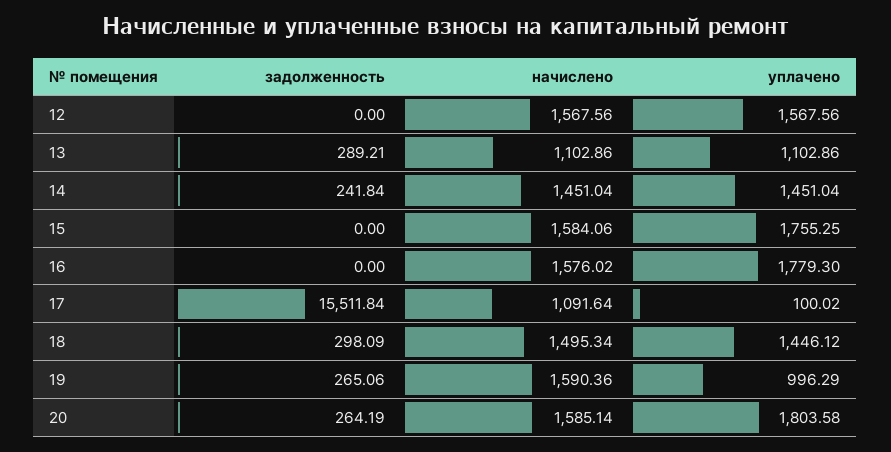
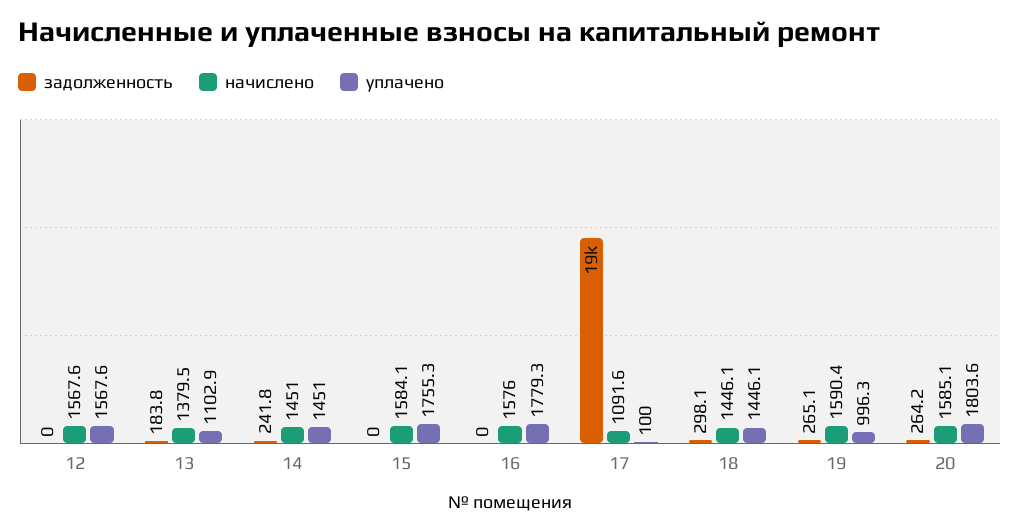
  {
    "задолженность": {
      "12": 0,
-     "13": 289.21,
+     "13": 183.8,
      "14": 241.84,
      "15": 0,
      "16": 0,
-     "17": 15511.84,
+     "17": 19000,
      "18": 298.09,
      "19": 265.06,
      "20": 264.19
    },
    "начислено": {
      "12": 1567.56,
-     "13": 1102.86,
+     "13": 1379.5,
      "14": 1451.04,
      "15": 1584.06,
      "16": 1576.02,
      "17": 1091.64,
-     "18": 1495.34,
+     "18": 1446.1,
      "19": 1590.36,
      "20": 1585.14
    },
    "уплачено": {
      "12": 1567.56,
      "13": 1102.86,
      "14": 1451.04,
      "15": 1755.25,
      "16": 1779.3,
      "17": 100.02,
      "18": 1446.12,
      "19": 996.29,
      "20": 1803.58
    }
  }

